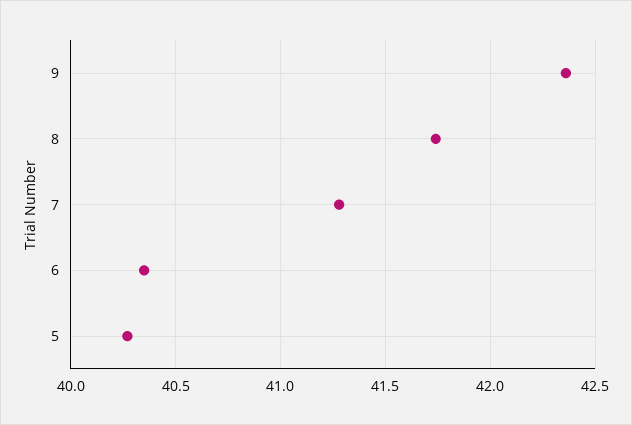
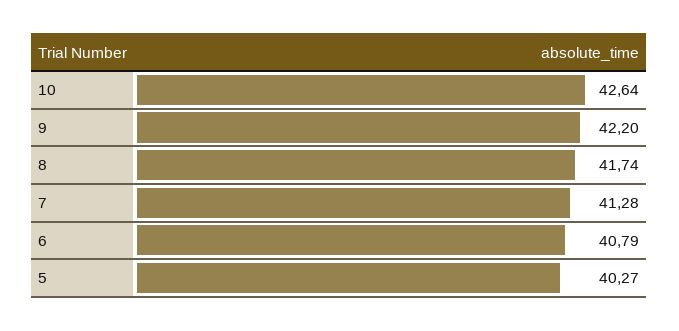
  {
-   "9": 42.35,
+   "9": 42.2,
    "8": 41.74,
    "7": 41.28,
-   "6": 40.35,
+   "6": 40.79,
-   "5": 40.27
+   "5": 40.27,
+   "10": 42.64
  }

